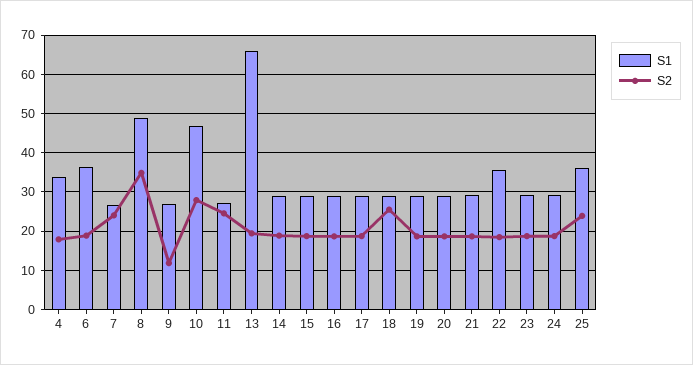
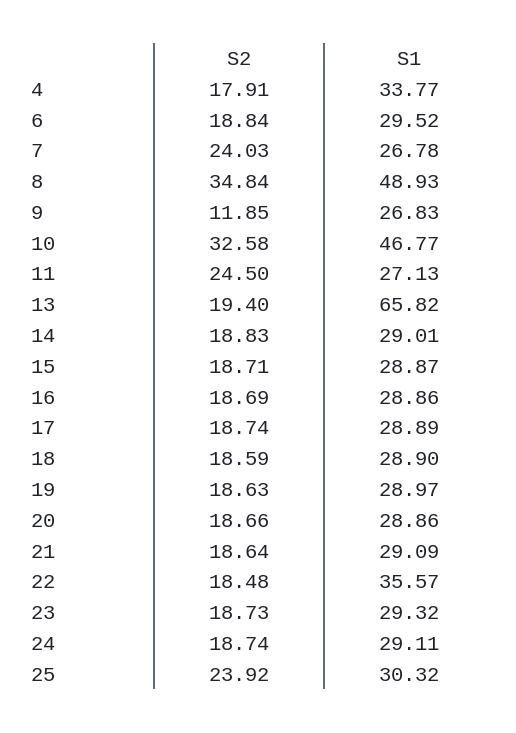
  {
    "S1": {
      "4": 33.77,
-     "6": 36,
+     "6": 29.52,
      "7": 26.78,
      "8": 48.93,
      "9": 26.83,
      "10": 46.77,
      "11": 27.13,
      "13": 65.82,
      "14": 29.01,
      "15": 28.87,
      "16": 28.86,
      "17": 28.89,
      "18": 28.9,
      "19": 28.97,
      "20": 28.86,
      "21": 29.09,
      "22": 35.57,
      "23": 29.32,
      "24": 29.11,
-     "25": 36
+     "25": 30.32
    },
    "S2": {
      "4": 17.91,
      "6": 18.84,
      "7": 24.03,
      "8": 34.84,
      "9": 11.85,
-     "10": 28,
+     "10": 32.58,
      "11": 24.5,
      "13": 19.4,
      "14": 18.83,
      "15": 18.71,
      "16": 18.69,
      "17": 18.74,
-     "18": 26,
+     "18": 18.59,
      "19": 18.63,
      "20": 18.66,
      "21": 18.64,
      "22": 18.48,
      "23": 18.73,
      "24": 18.74,
      "25": 23.92
    }
  }

